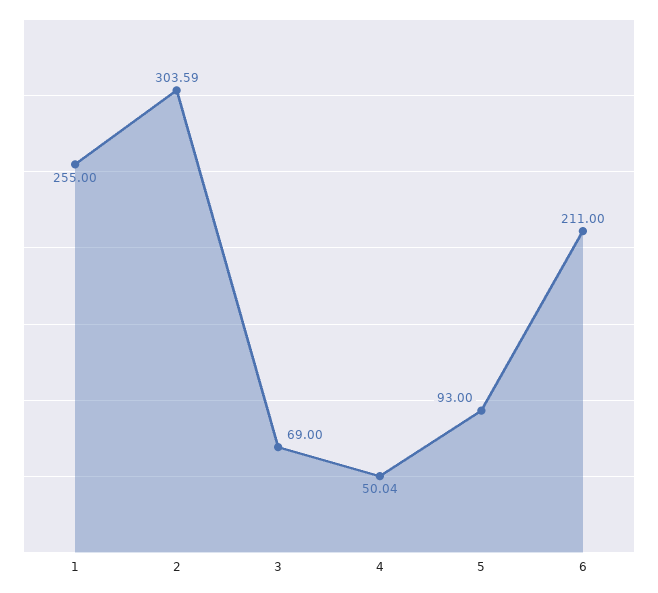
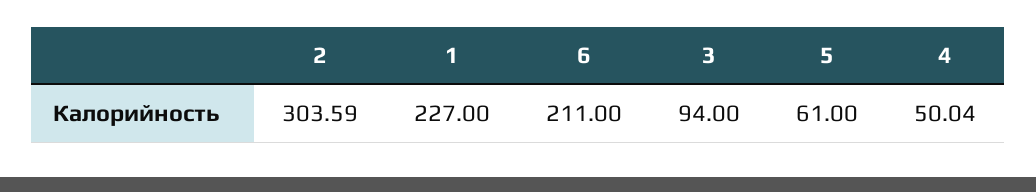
  {
-   "1": 255,
+   "1": 227,
    "2": 303.59,
-   "3": 69,
+   "3": 94,
    "4": 50.04,
-   "5": 93,
+   "5": 61,
    "6": 211
  }

